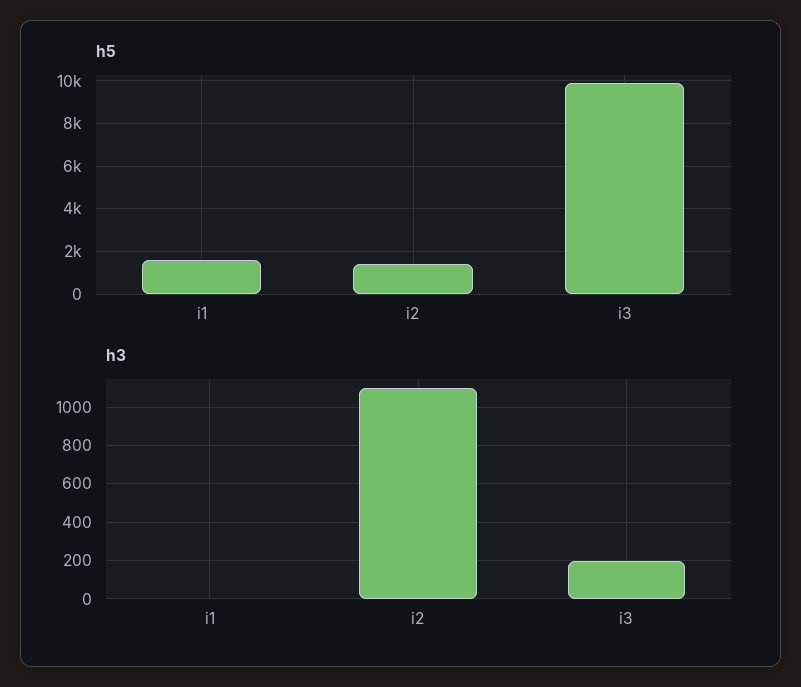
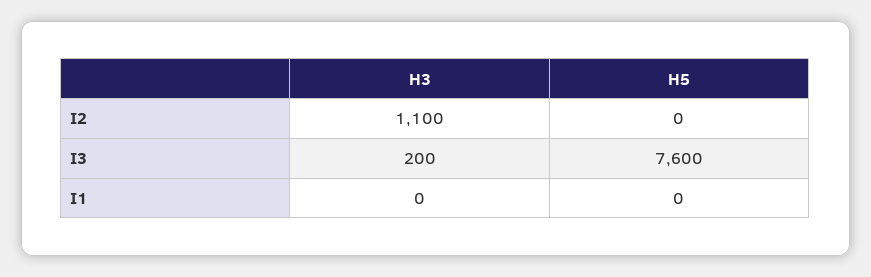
  {
    "h5": {
-     "i1": 1500,
+     "i1": 0,
-     "i2": 1500,
+     "i2": 0,
-     "i3": 10000
+     "i3": 7600
    },
    "h3": {
      "i1": 0,
      "i2": 1100,
      "i3": 200
    }
  }

